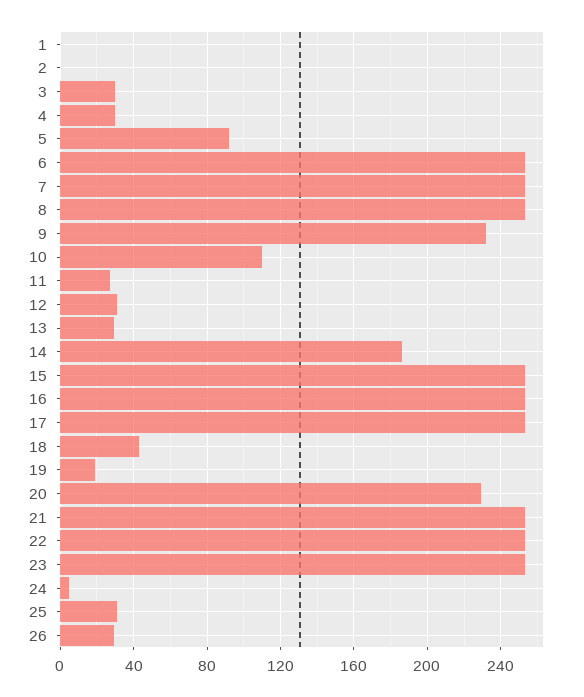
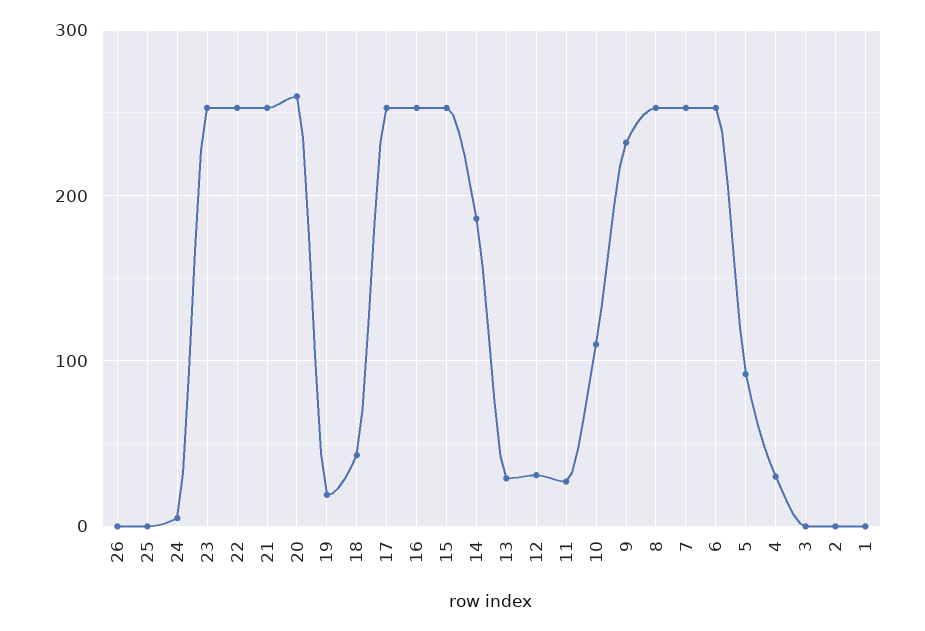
  {
    "1": 0,
    "2": 0,
-   "3": 30,
+   "3": 0,
    "4": 30,
    "5": 90,
    "6": 255,
    "7": 255,
    "8": 255,
    "9": 230,
    "10": 110,
    "11": 25,
    "12": 30,
    "13": 30,
    "14": 185,
    "15": 255,
    "16": 255,
    "17": 255,
    "18": 45,
    "19": 20,
-   "20": 230,
+   "20": 260,
    "21": 255,
    "22": 255,
    "23": 255,
    "24": 5,
-   "25": 30,
+   "25": 0,
-   "26": 30
+   "26": 0
  }

